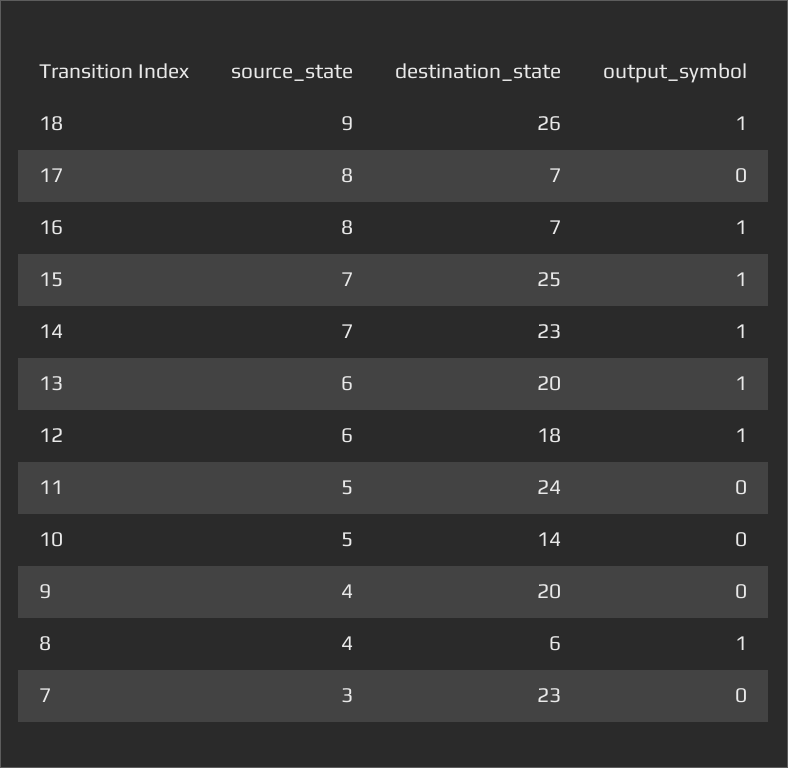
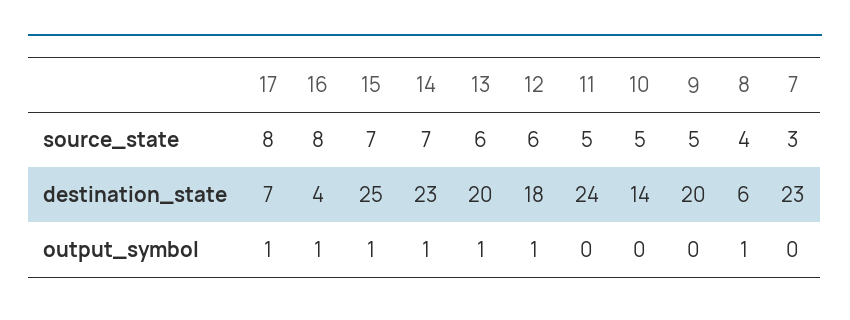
  {
    "source_state": {
-     "18": 9,
      "17": 8,
      "16": 8,
      "15": 7,
      "14": 7,
      "13": 6,
      "12": 6,
      "11": 5,
      "10": 5,
-     "9": 4,
+     "9": 5,
      "8": 4,
      "7": 3
    },
    "destination_state": {
-     "18": 26,
      "17": 7,
-     "16": 7,
+     "16": 4,
      "15": 25,
      "14": 23,
      "13": 20,
      "12": 18,
      "11": 24,
      "10": 14,
      "9": 20,
      "8": 6,
      "7": 23
    },
    "output_symbol": {
-     "18": 1,
-     "17": 0,
+     "17": 1,
      "16": 1,
      "15": 1,
      "14": 1,
      "13": 1,
      "12": 1,
      "11": 0,
      "10": 0,
      "9": 0,
      "8": 1,
      "7": 0
    }
  }

